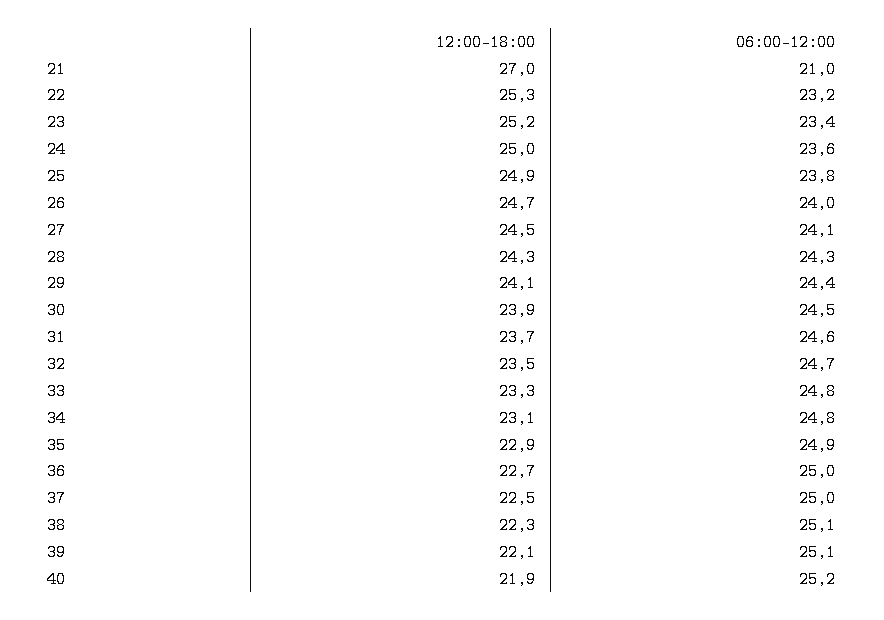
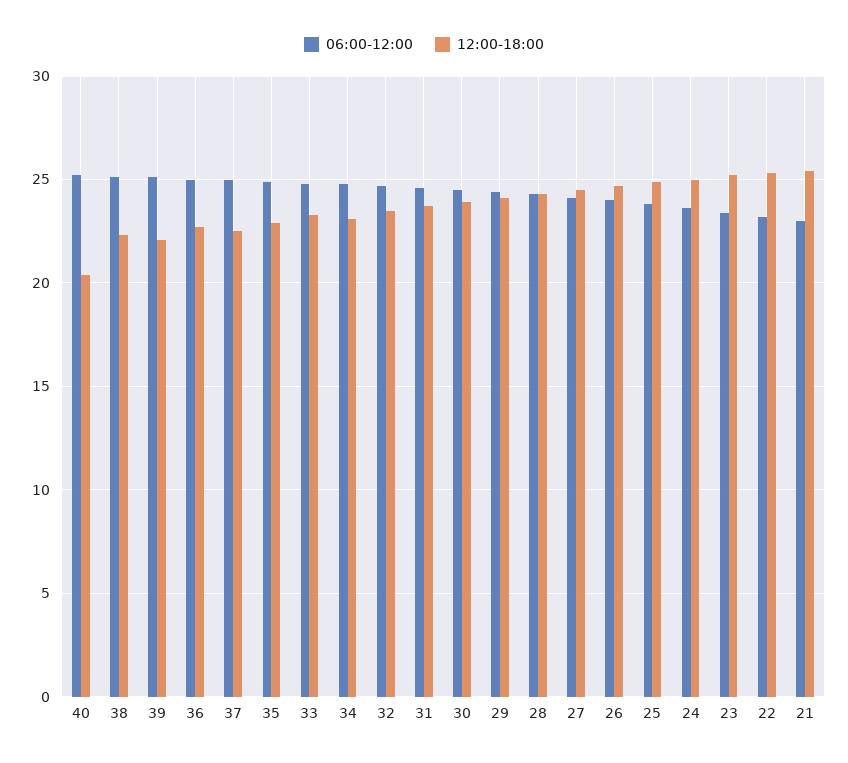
  {
    "12:00-18:00": {
-     "21": 27,
+     "21": 25.5,
      "22": 25.3,
      "23": 25.2,
      "24": 25,
      "25": 24.9,
      "26": 24.7,
      "27": 24.5,
      "28": 24.3,
      "29": 24.1,
      "30": 23.9,
      "31": 23.7,
      "32": 23.5,
      "33": 23.3,
      "34": 23.1,
      "35": 22.9,
      "36": 22.7,
      "37": 22.5,
      "38": 22.3,
      "39": 22.1,
-     "40": 21.9
+     "40": 20.5
    },
    "06:00-12:00": {
-     "21": 21,
+     "21": 23,
      "22": 23.2,
      "23": 23.4,
      "24": 23.6,
      "25": 23.8,
      "26": 24,
      "27": 24.1,
      "28": 24.3,
      "29": 24.4,
      "30": 24.5,
      "31": 24.6,
      "32": 24.7,
      "33": 24.8,
      "34": 24.8,
      "35": 24.9,
      "36": 25,
      "37": 25,
      "38": 25.1,
      "39": 25.1,
      "40": 25.2
    }
  }

